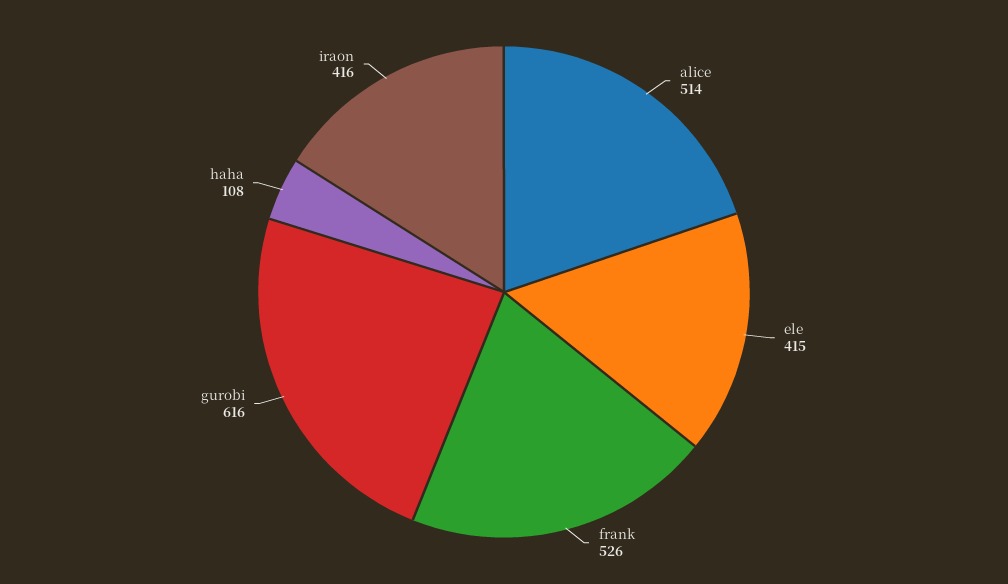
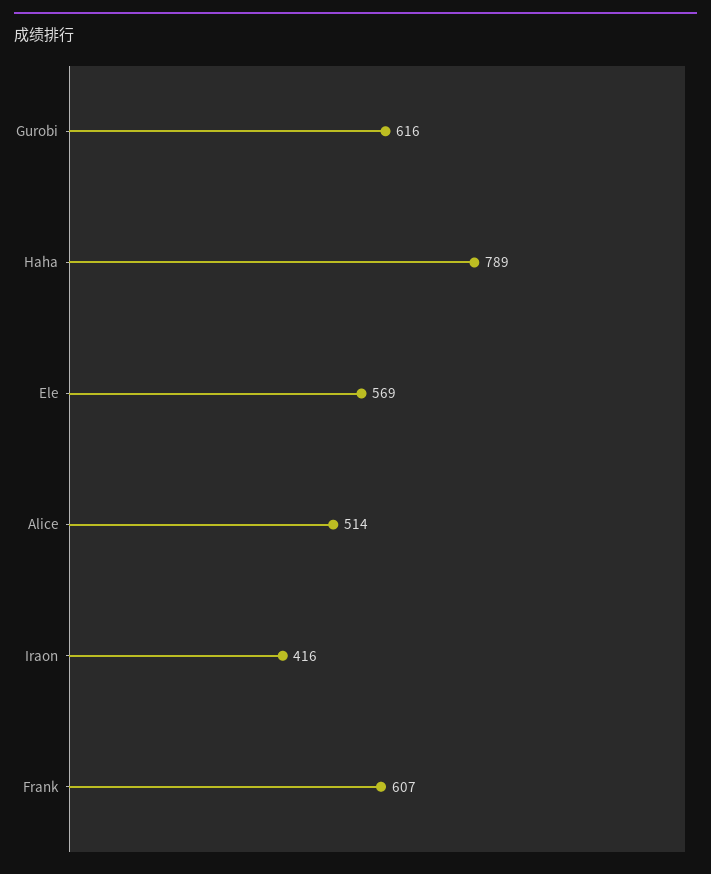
  {
    "alice": 514,
-   "ele": 415,
+   "ele": 569,
-   "frank": 526,
+   "frank": 607,
    "gurobi": 616,
-   "haha": 108,
+   "haha": 789,
    "iraon": 416
  }

